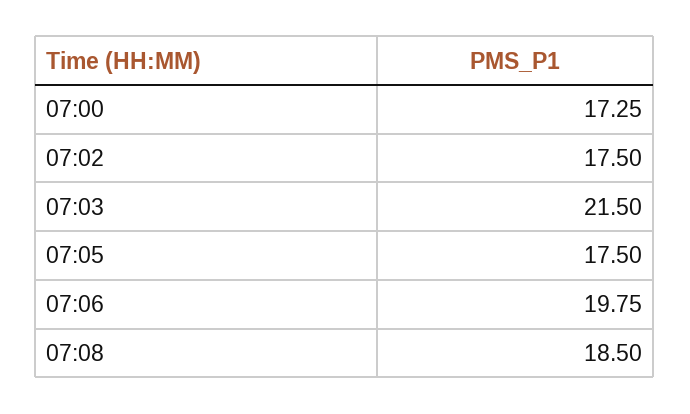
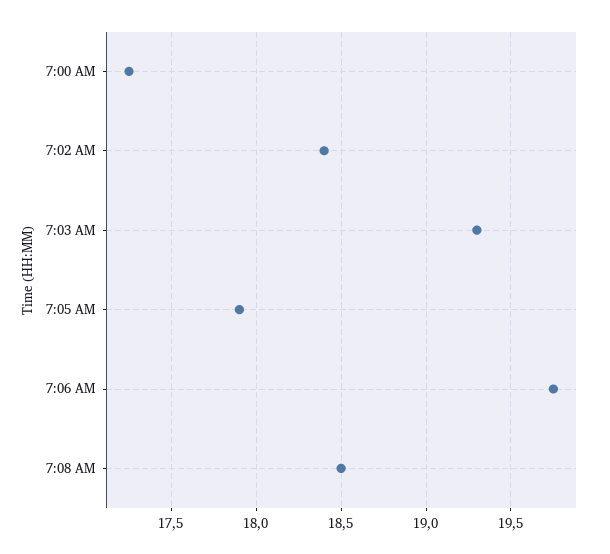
  {
    "07:00": 17.25,
-   "07:02": 17.5,
+   "07:02": 18.4,
-   "07:03": 21.5,
+   "07:03": 19.3,
-   "07:05": 17.5,
+   "07:05": 17.9,
    "07:06": 19.75,
    "07:08": 18.5
  }

